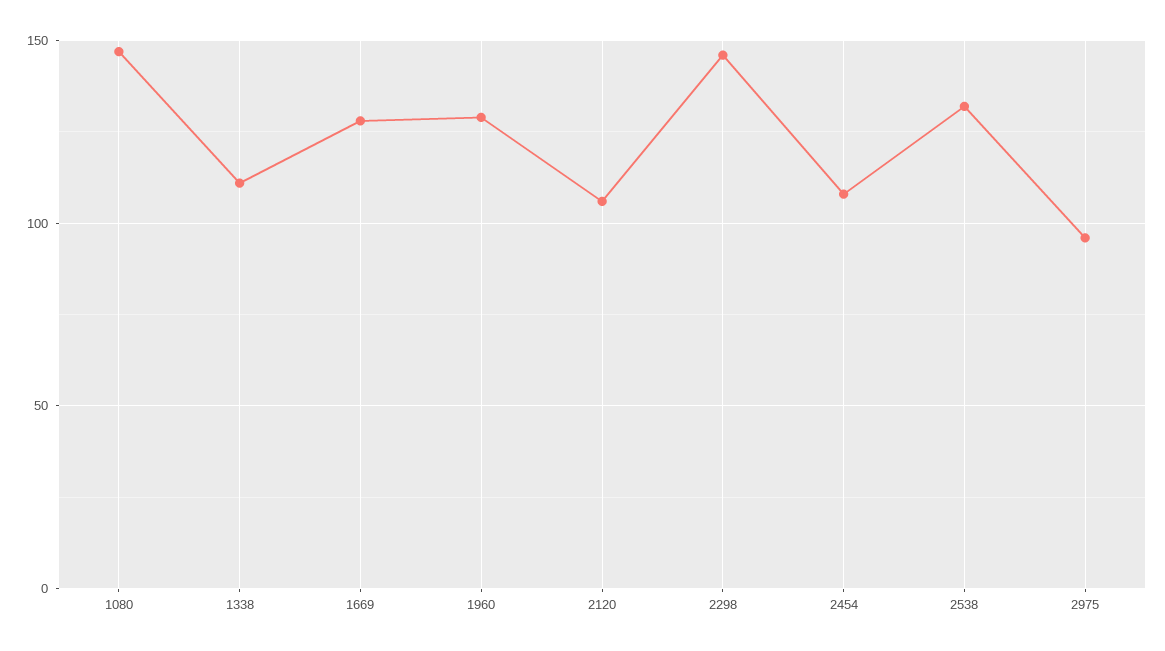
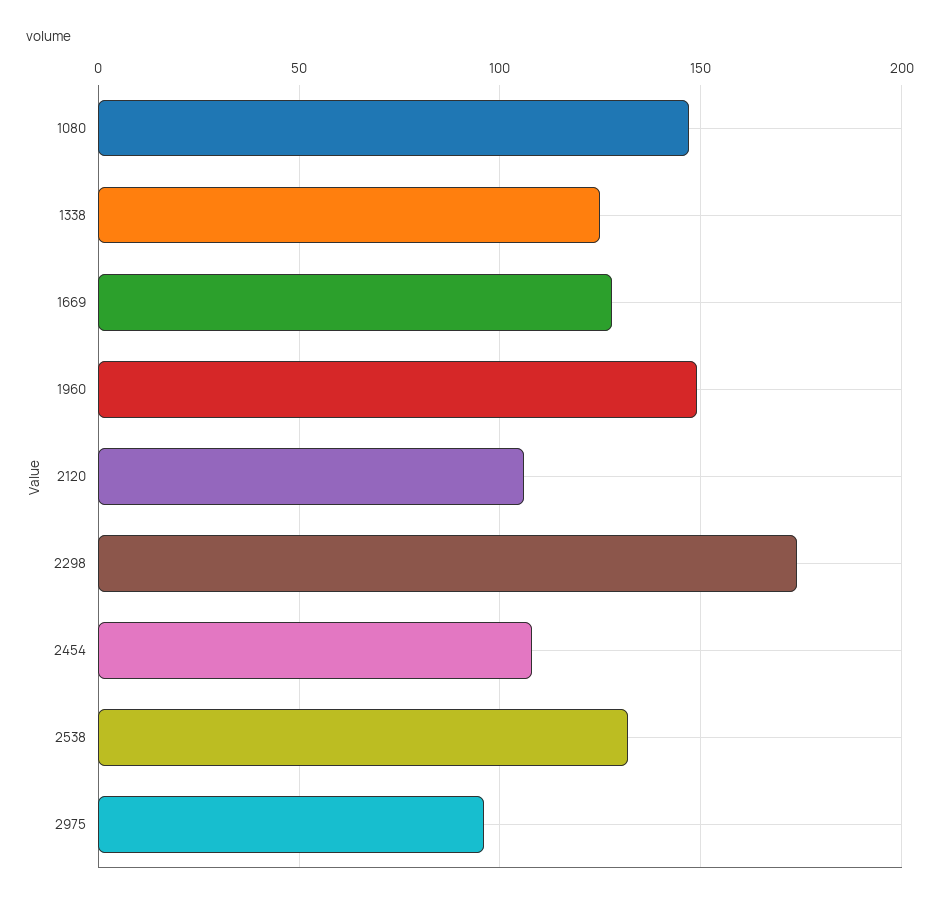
  {
    "1080": 145,
-   "1338": 110,
+   "1338": 125,
    "1669": 130,
-   "1960": 130,
+   "1960": 150,
    "2120": 105,
-   "2298": 145,
+   "2298": 175,
    "2454": 110,
    "2538": 130,
    "2975": 95
  }

